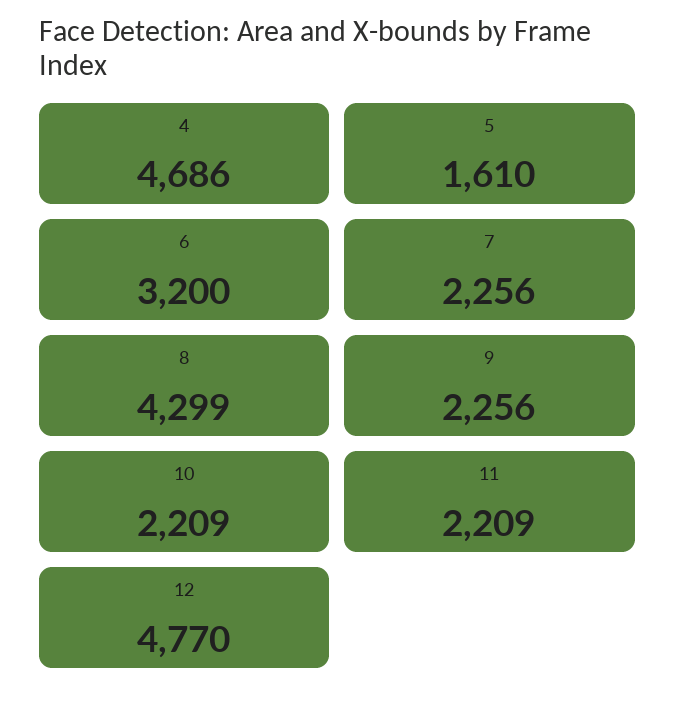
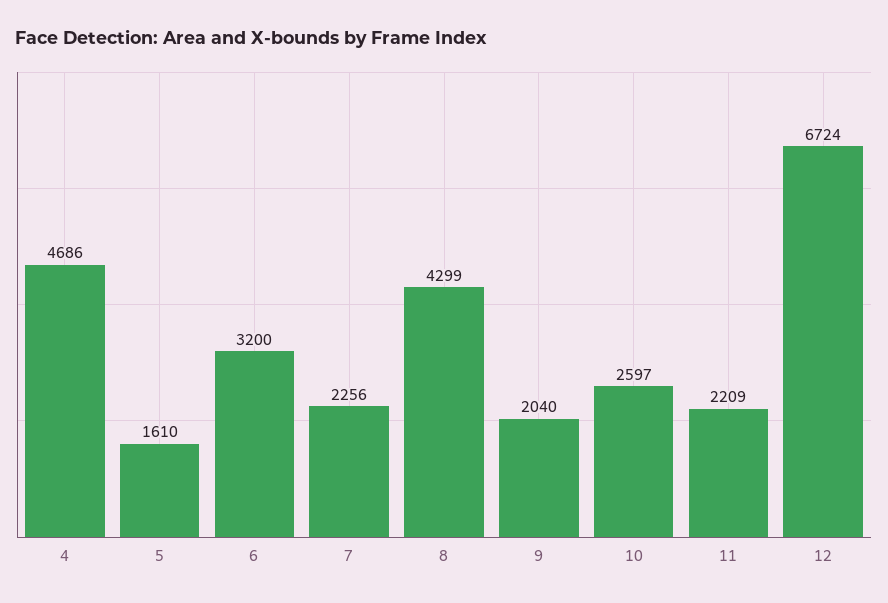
  {
    "4": 4686,
    "5": 1610,
    "6": 3200,
    "7": 2256,
    "8": 4299,
-   "9": 2256,
+   "9": 2040,
-   "10": 2209,
+   "10": 2597,
    "11": 2209,
-   "12": 4770
+   "12": 6724
  }

